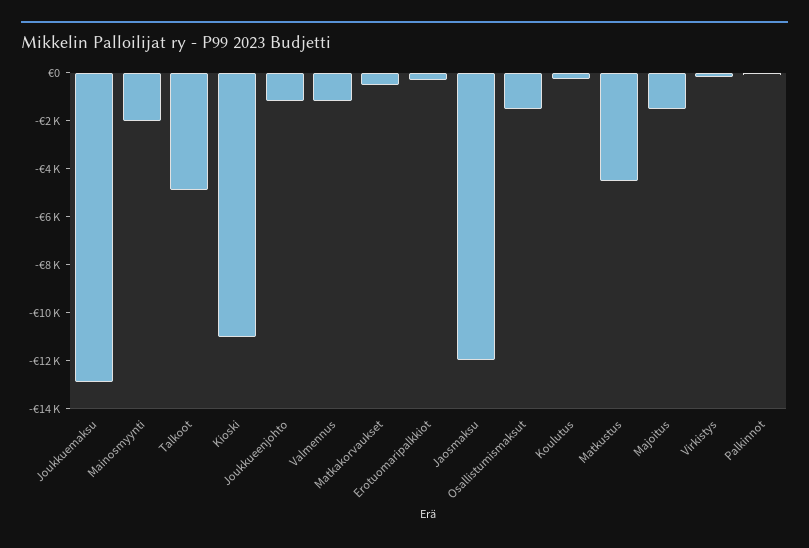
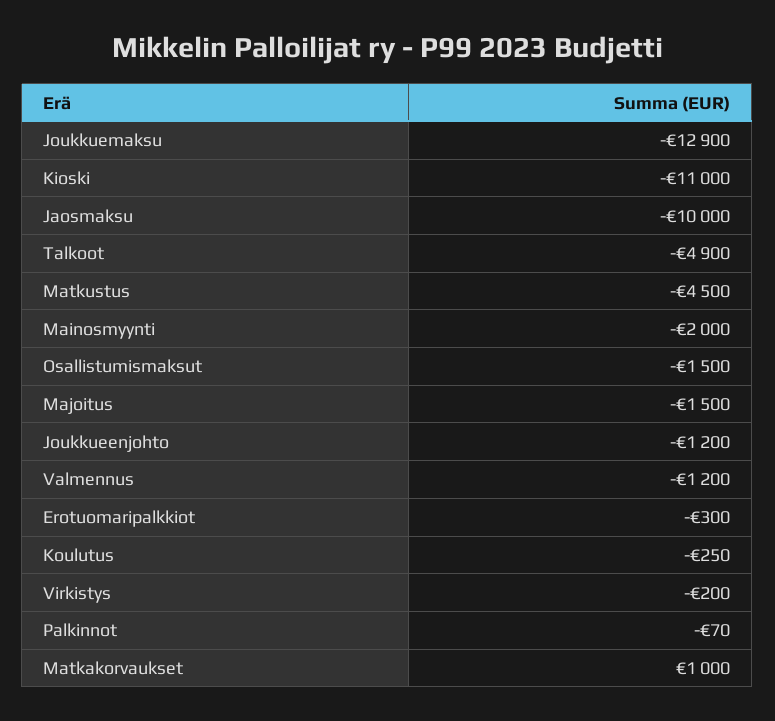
  {
    "Joukkuemaksu": -12900,
    "Mainosmyynti": -2000,
    "Talkoot": -4900,
    "Kioski": -11000,
    "Joukkueenjohto": -1200,
    "Valmennus": -1200,
-   "Matkakorvaukset": -500,
+   "Matkakorvaukset": 1000,
    "Erotuomaripalkkiot": -300,
-   "Jaosmaksu": -12000,
+   "Jaosmaksu": -10000,
    "Osallistumismaksut": -1500,
    "Koulutus": -250,
    "Matkustus": -4500,
    "Majoitus": -1500,
    "Virkistys": -200,
    "Palkinnot": -70
  }

